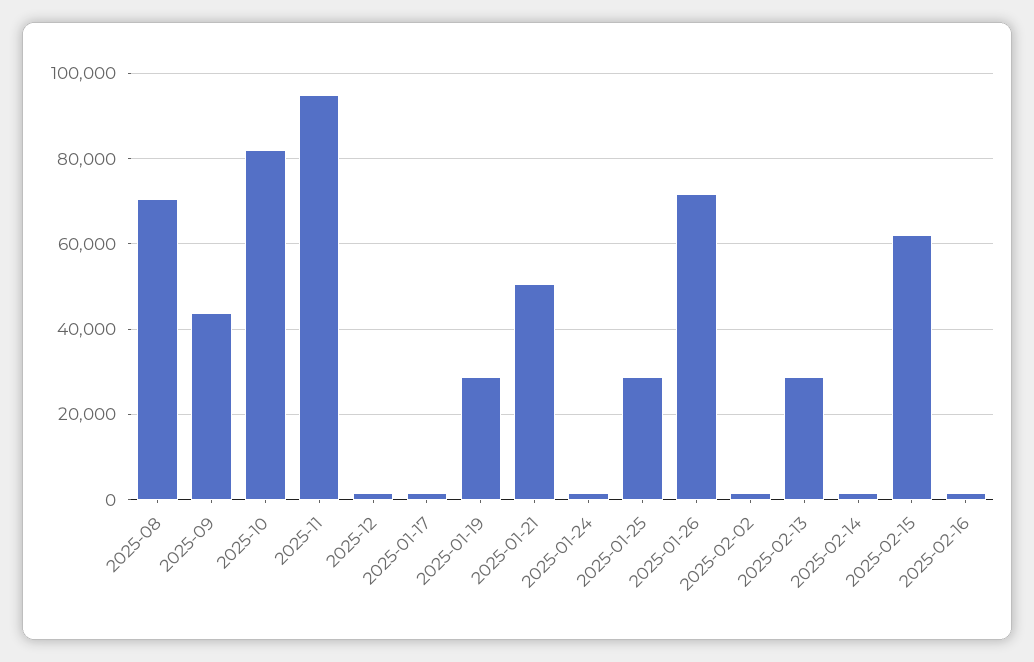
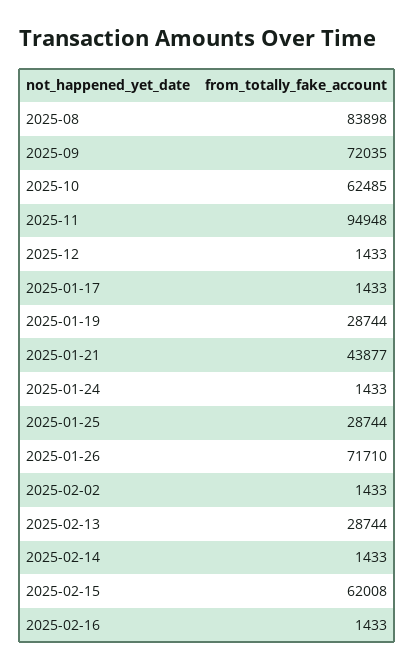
  {
-   "2025-08": 70000,
+   "2025-08": 83898,
-   "2025-09": 44000,
+   "2025-09": 72035,
-   "2025-10": 82000,
+   "2025-10": 62485,
    "2025-11": 94948,
    "2025-12": 1433,
    "2025-01-17": 1433,
    "2025-01-19": 28744,
-   "2025-01-21": 50000,
+   "2025-01-21": 43877,
    "2025-01-24": 1433,
    "2025-01-25": 28744,
    "2025-01-26": 71710,
    "2025-02-02": 1433,
    "2025-02-13": 28744,
    "2025-02-14": 1433,
    "2025-02-15": 62008,
    "2025-02-16": 1433
  }

